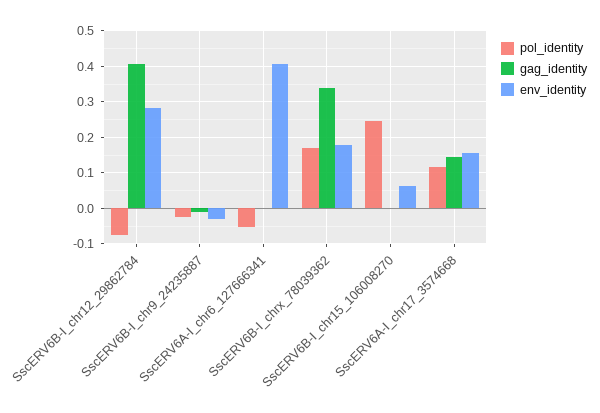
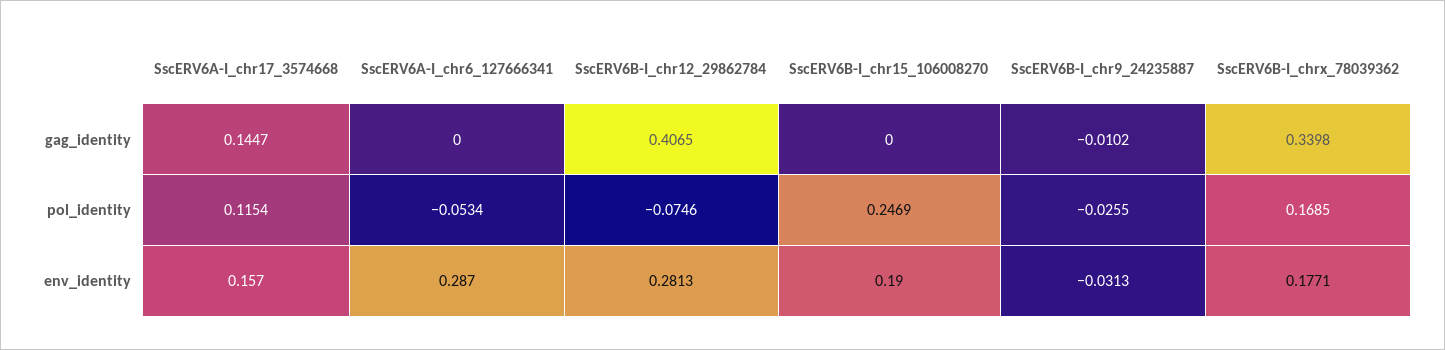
  {
    "pol_identity": {
      "SscERV6B-I_chr12_29862784": -0.0746,
      "SscERV6B-I_chr9_24235887": -0.0255,
      "SscERV6A-I_chr6_127666341": -0.0534,
      "SscERV6B-I_chrx_78039362": 0.1685,
      "SscERV6B-I_chr15_106008270": 0.2469,
      "SscERV6A-I_chr17_3574668": 0.1154
    },
    "gag_identity": {
      "SscERV6B-I_chr12_29862784": 0.4065,
      "SscERV6B-I_chr9_24235887": -0.0102,
      "SscERV6A-I_chr6_127666341": 0,
      "SscERV6B-I_chrx_78039362": 0.3398,
      "SscERV6B-I_chr15_106008270": 0,
      "SscERV6A-I_chr17_3574668": 0.1447
    },
    "env_identity": {
      "SscERV6B-I_chr12_29862784": 0.2813,
      "SscERV6B-I_chr9_24235887": -0.0313,
-     "SscERV6A-I_chr6_127666341": 0.4,
+     "SscERV6A-I_chr6_127666341": 0.287,
      "SscERV6B-I_chrx_78039362": 0.1771,
-     "SscERV6B-I_chr15_106008270": 0.06,
+     "SscERV6B-I_chr15_106008270": 0.19,
      "SscERV6A-I_chr17_3574668": 0.157
    }
  }

